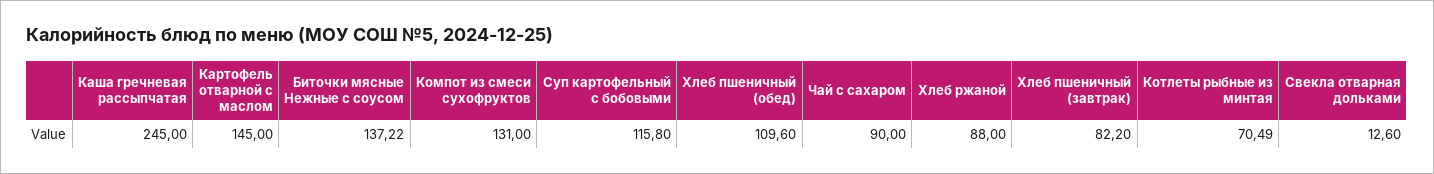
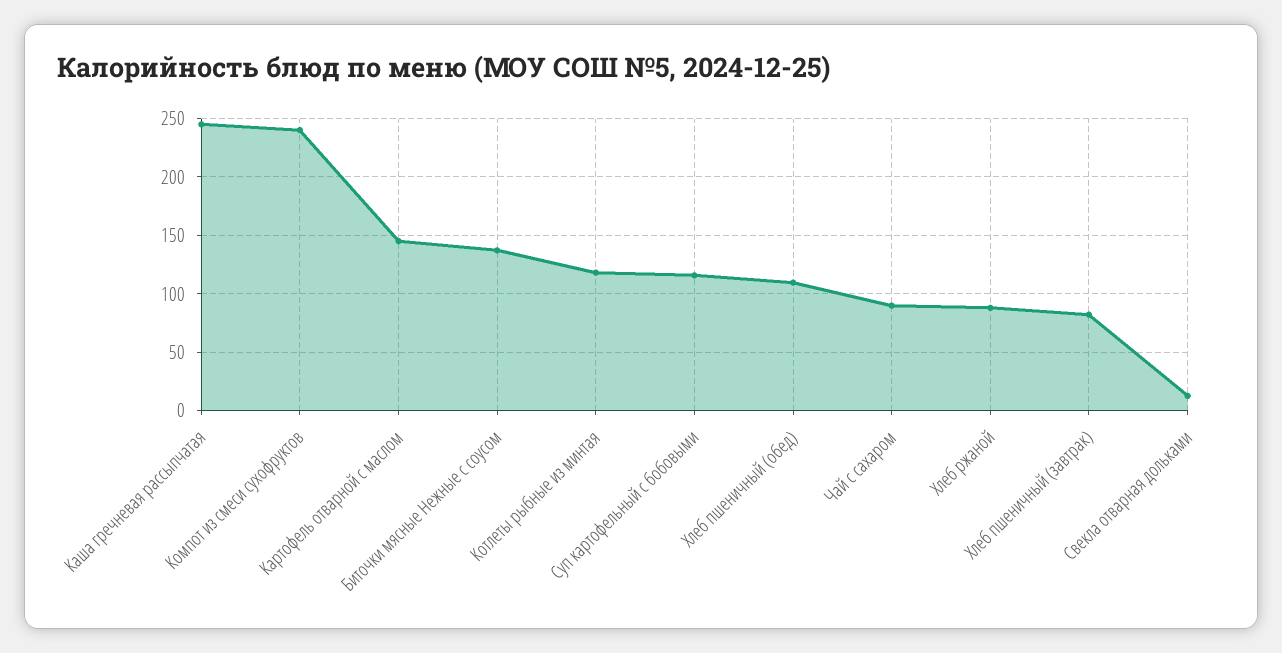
  {
    "Каша гречневая рассыпчатая": 245,
    "Картофель отварной с маслом": 145,
    "Биточки мясные Нежные с соусом": 137.22,
-   "Компот из смеси сухофруктов": 131,
+   "Компот из смеси сухофруктов": 240,
    "Суп картофельный с бобовыми": 115.8,
    "Хлеб пшеничный (обед)": 109.6,
    "Чай с сахаром": 90,
    "Хлеб ржаной": 88,
    "Хлеб пшеничный (завтрак)": 82.2,
-   "Котлеты рыбные из минтая": 70.49,
+   "Котлеты рыбные из минтая": 120,
    "Свекла отварная дольками": 12.6
  }

